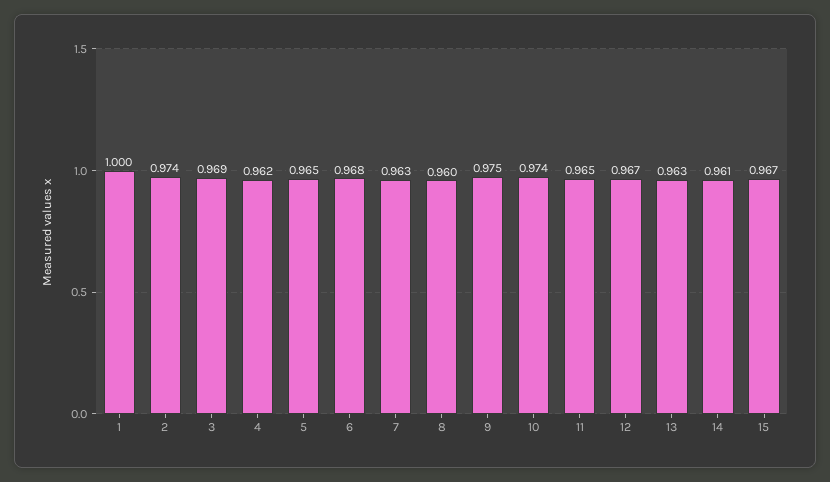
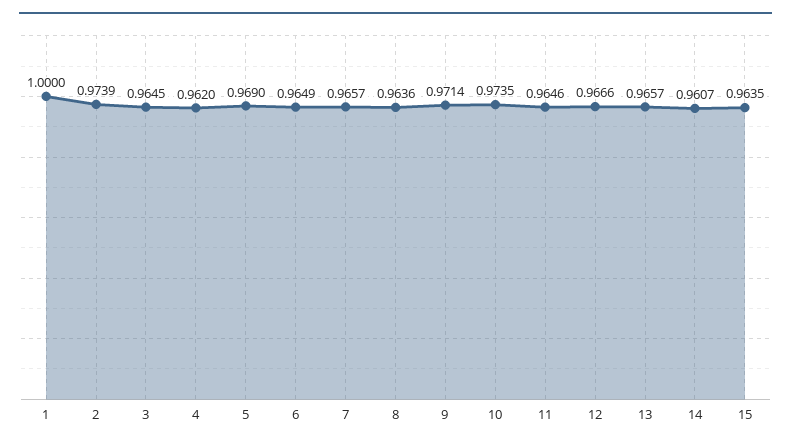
  {
    "1": 1,
    "2": 0.9739,
-   "3": 0.969,
+   "3": 0.9645,
    "4": 0.962,
-   "5": 0.965,
+   "5": 0.969,
-   "6": 0.968,
+   "6": 0.9649,
-   "7": 0.963,
+   "7": 0.9657,
-   "8": 0.96,
+   "8": 0.9636,
-   "9": 0.975,
+   "9": 0.9714,
    "10": 0.9735,
    "11": 0.9646,
    "12": 0.9666,
-   "13": 0.963,
+   "13": 0.9657,
    "14": 0.9607,
-   "15": 0.967
+   "15": 0.9635
  }

